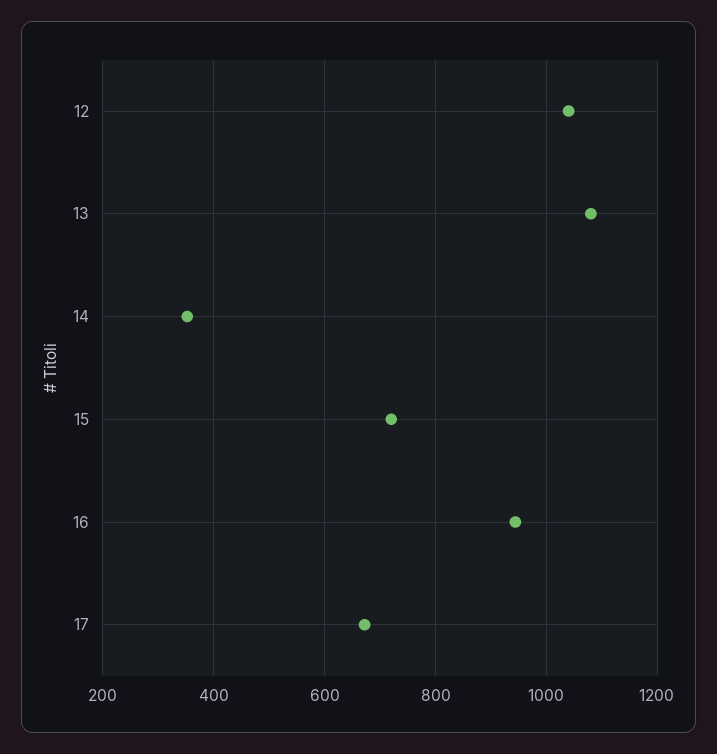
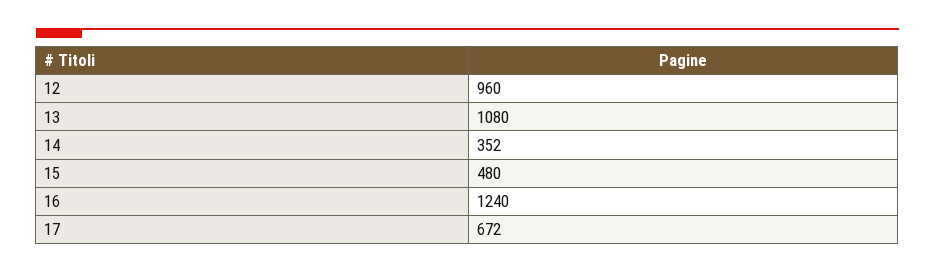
  {
-   "12": 1040,
+   "12": 960,
    "13": 1080,
    "14": 352,
-   "15": 720,
+   "15": 480,
-   "16": 940,
+   "16": 1240,
    "17": 672
  }

